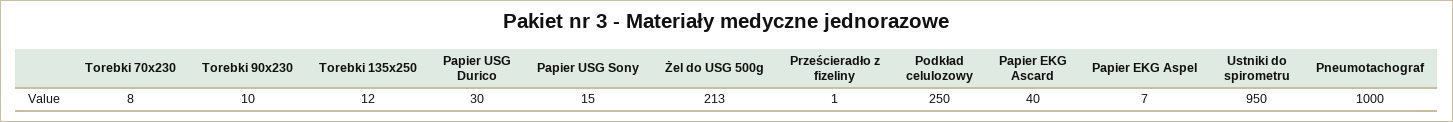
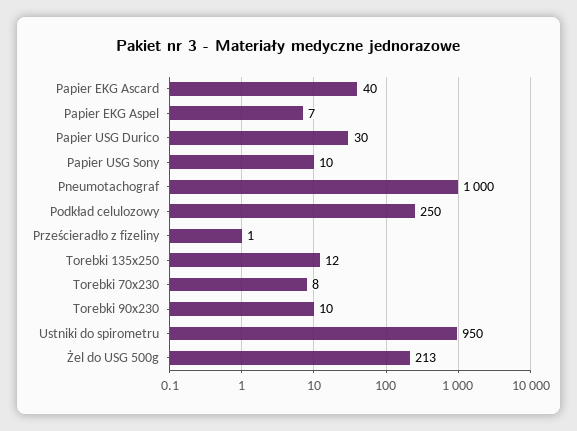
  {
    "Torebki 70x230": 8,
    "Torebki 90x230": 10,
    "Torebki 135x250": 12,
    "Papier USG Durico": 30,
-   "Papier USG Sony": 15,
+   "Papier USG Sony": 10,
    "Żel do USG 500g": 213,
    "Prześcieradło z fizeliny": 1,
    "Podkład celulozowy": 250,
    "Papier EKG Ascard": 40,
    "Papier EKG Aspel": 7,
    "Ustniki do spirometru": 950,
    "Pneumotachograf": 1000
  }

